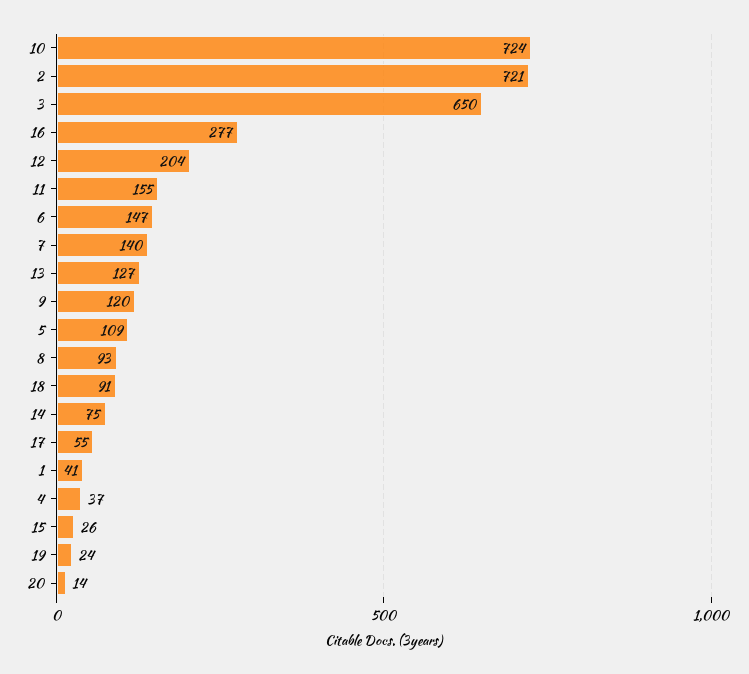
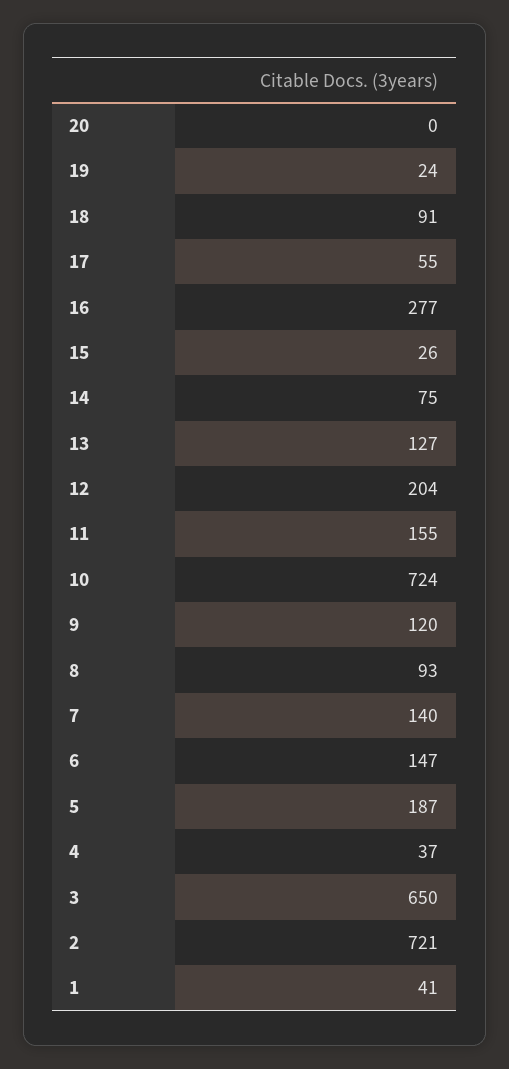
  {
    "10": 724,
    "2": 721,
    "3": 650,
    "16": 277,
    "12": 204,
    "11": 155,
    "6": 147,
    "7": 140,
    "13": 127,
    "9": 120,
-   "5": 109,
+   "5": 187,
    "8": 93,
    "18": 91,
    "14": 75,
    "17": 55,
    "1": 41,
    "4": 37,
    "15": 26,
    "19": 24,
-   "20": 14
+   "20": 0
  }

